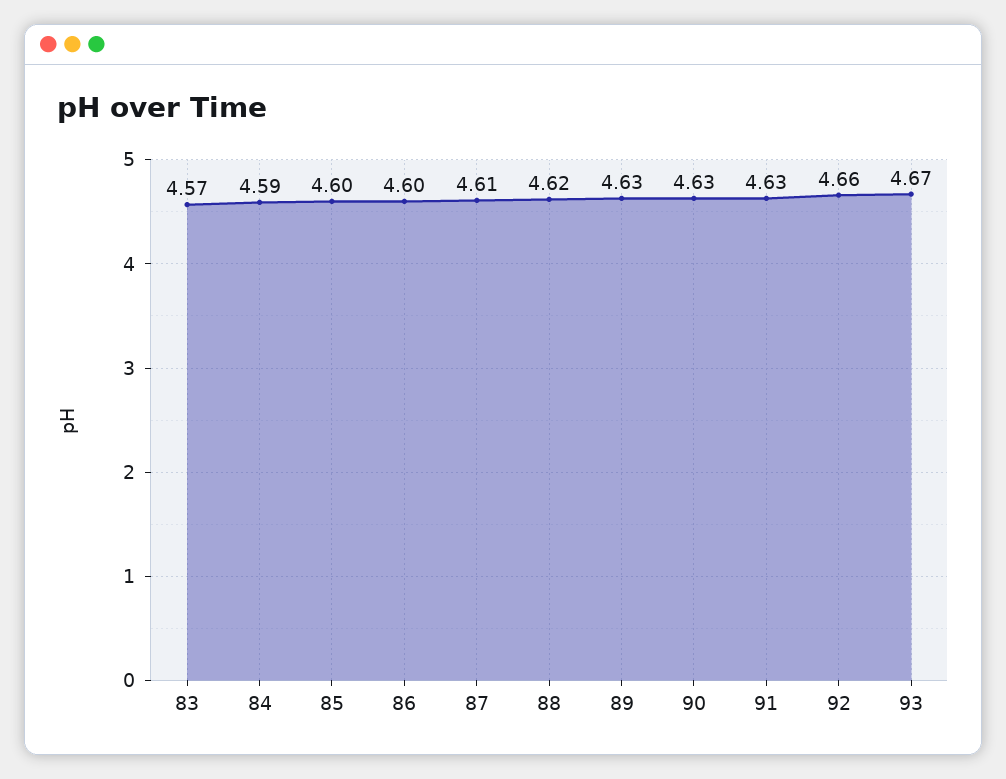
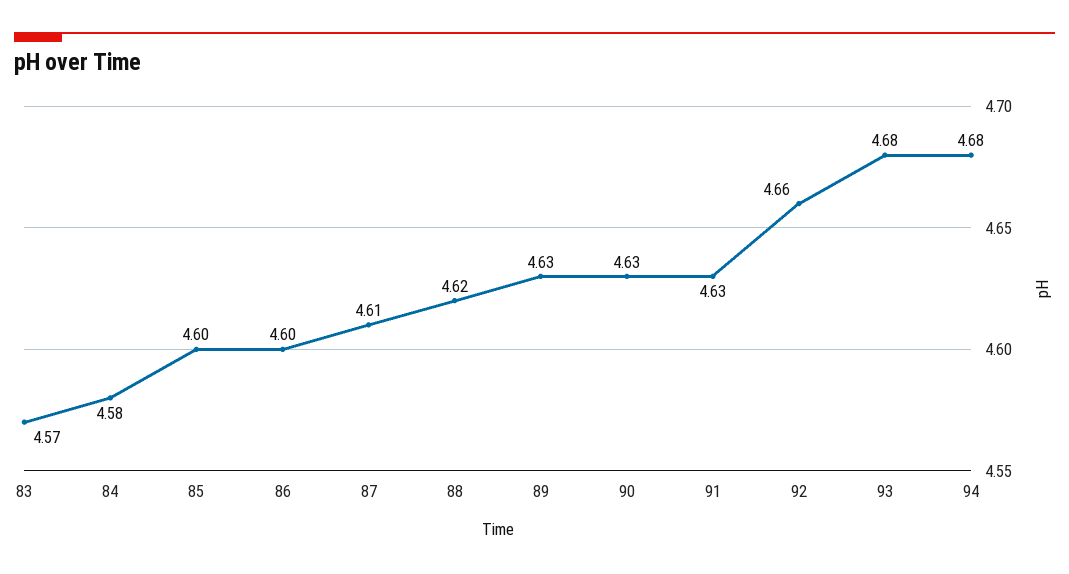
  {
    "83": 4.57,
-   "84": 4.59,
+   "84": 4.58,
    "85": 4.6,
    "86": 4.6,
    "87": 4.61,
    "88": 4.62,
    "89": 4.63,
    "90": 4.63,
    "91": 4.63,
    "92": 4.66,
-   "93": 4.67
+   "93": 4.68,
+   "94": 4.68
  }

